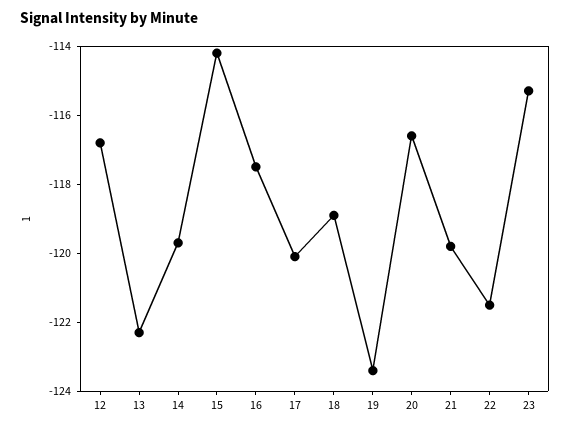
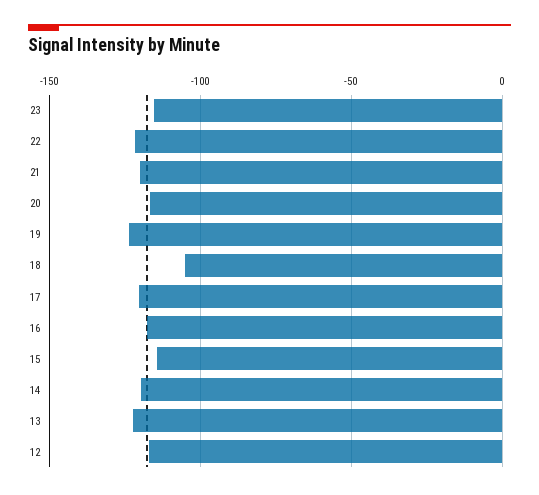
  {
    "12": -117,
    "13": -122.5,
    "14": -119.5,
    "15": -114,
    "16": -117.5,
    "17": -120,
-   "18": -119,
+   "18": -105,
    "19": -123.5,
    "20": -116.5,
    "21": -120,
    "22": -121.5,
    "23": -115.5
  }

